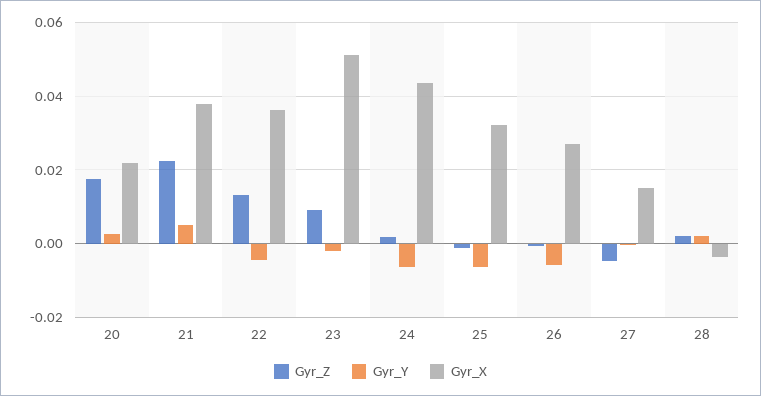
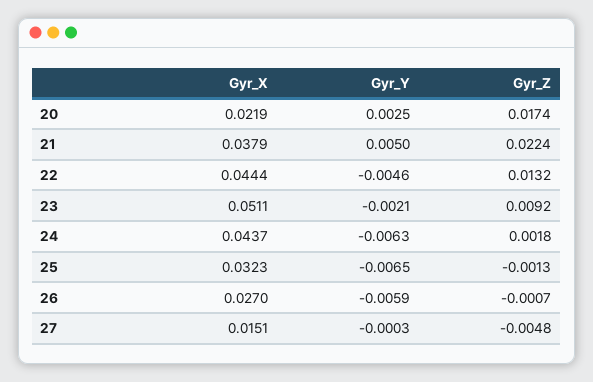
  {
    "Gyr_Z": {
      "20": 0.0174,
      "21": 0.0224,
      "22": 0.0132,
      "23": 0.0092,
      "24": 0.0018,
      "25": -0.0013,
      "26": -0.0007,
-     "27": -0.0048,
+     "27": -0.0048
-     "28": 0.002
    },
    "Gyr_Y": {
      "20": 0.0025,
      "21": 0.005,
      "22": -0.0046,
      "23": -0.0021,
      "24": -0.0063,
      "25": -0.0065,
      "26": -0.0059,
-     "27": -0.0003,
+     "27": -0.0003
-     "28": 0.002
    },
    "Gyr_X": {
      "20": 0.0219,
      "21": 0.0379,
-     "22": 0.036,
+     "22": 0.0444,
      "23": 0.0511,
      "24": 0.0437,
      "25": 0.0323,
      "26": 0.027,
-     "27": 0.0151,
+     "27": 0.0151
-     "28": -0.004
    }
  }

